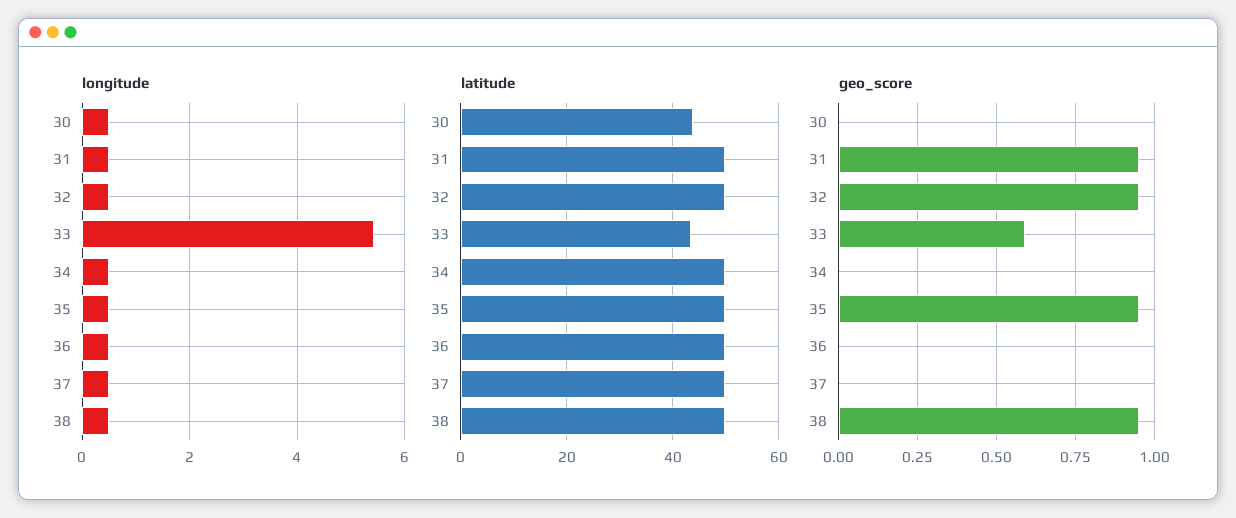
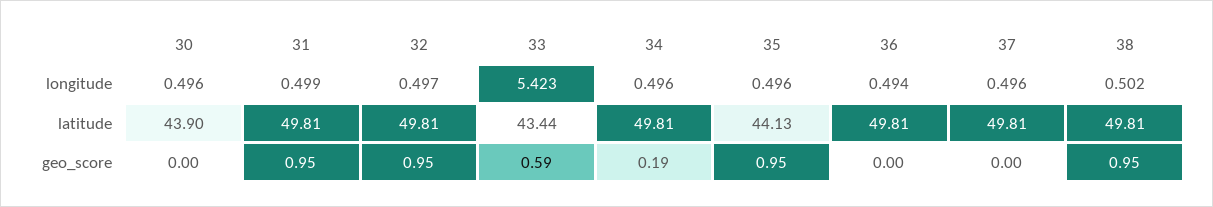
  {
    "longitude": {
      "30": 0.496,
      "31": 0.499,
      "32": 0.497,
      "33": 5.423,
      "34": 0.496,
      "35": 0.496,
      "36": 0.494,
      "37": 0.496,
      "38": 0.502
    },
    "latitude": {
      "30": 43.9,
      "31": 49.81,
      "32": 49.81,
      "33": 43.44,
      "34": 49.81,
-     "35": 50,
+     "35": 44.13,
      "36": 49.81,
      "37": 49.81,
      "38": 49.81
    },
    "geo_score": {
      "30": 0,
      "31": 0.95,
      "32": 0.95,
      "33": 0.59,
-     "34": 0,
+     "34": 0.19,
      "35": 0.95,
      "36": 0,
      "37": 0,
      "38": 0.95
    }
  }

